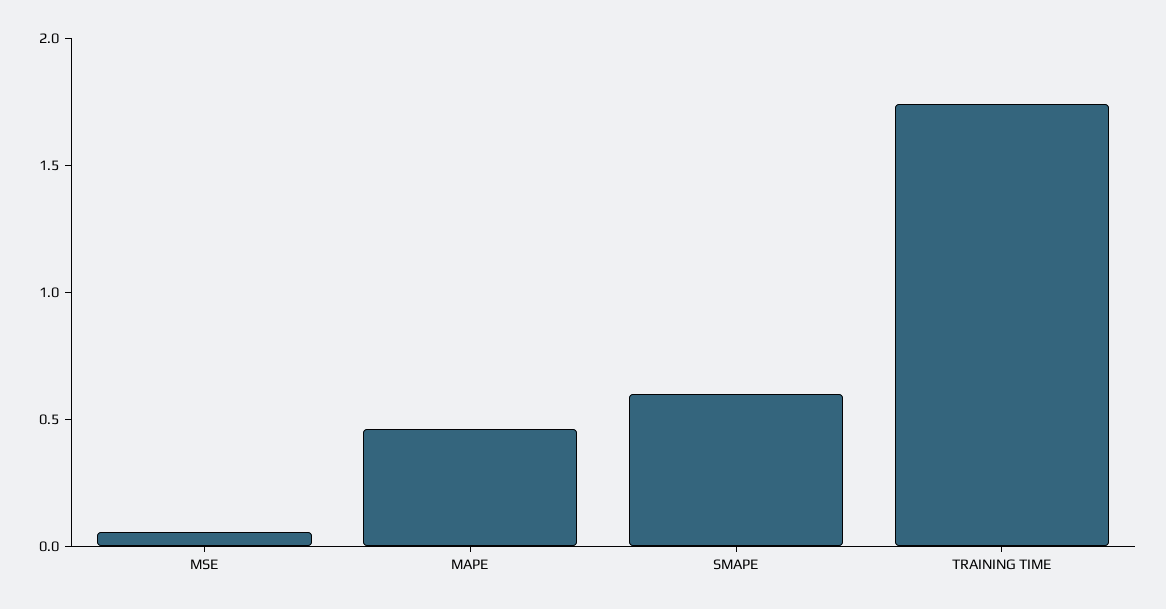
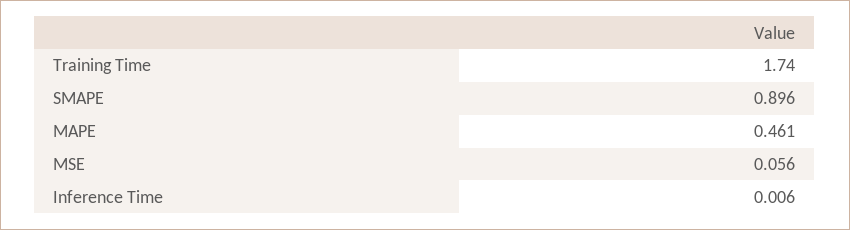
  {
    "MSE": 0.056,
    "MAPE": 0.461,
-   "SMAPE": 0.6,
+   "SMAPE": 0.896,
-   "TRAINING TIME": 1.74
+   "TRAINING TIME": 1.74,
+   "Inference Time": 0.006
  }

